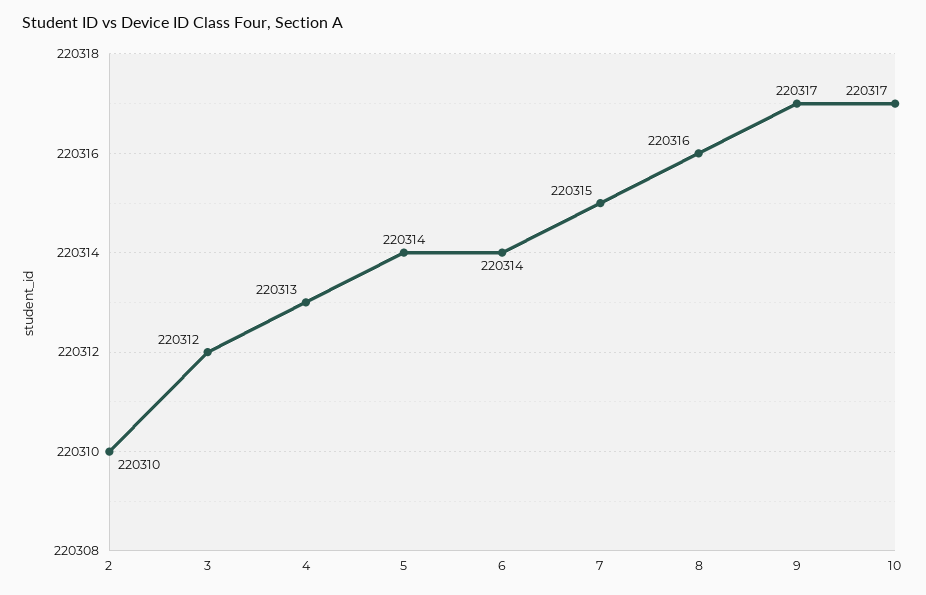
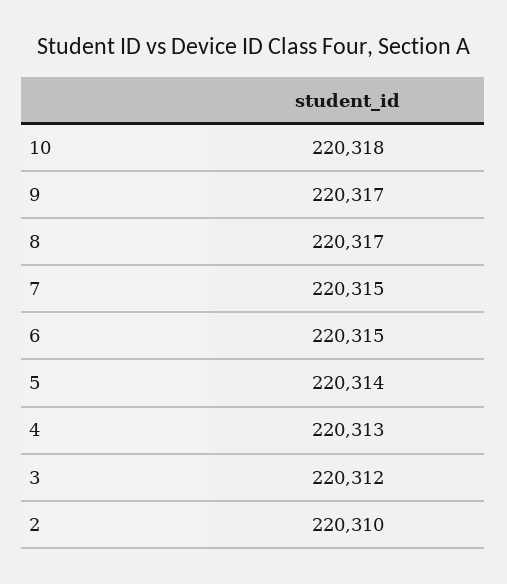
  {
    "2": 220310,
    "3": 220312,
    "4": 220313,
    "5": 220314,
-   "6": 220314,
+   "6": 220315,
    "7": 220315,
-   "8": 220316,
+   "8": 220317,
    "9": 220317,
-   "10": 220317
+   "10": 220318
  }

